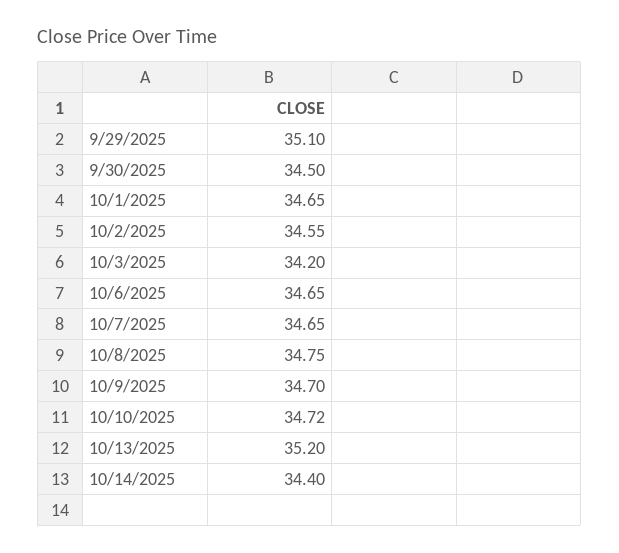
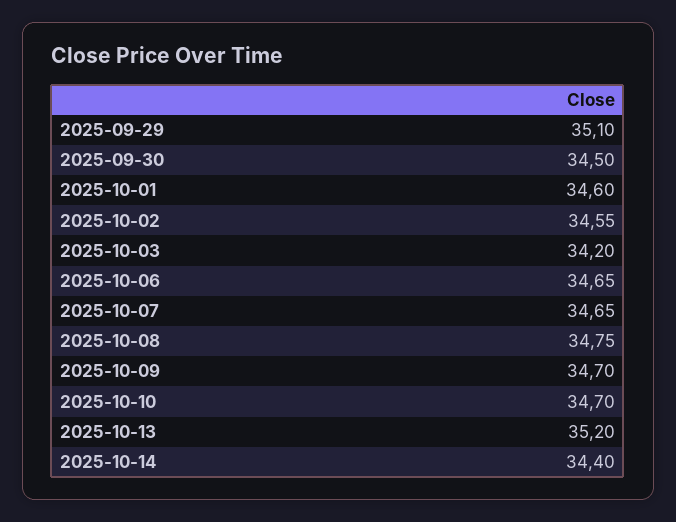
  {
    "9/29/2025": 35.1,
    "9/30/2025": 34.5,
-   "10/1/2025": 34.65,
+   "10/1/2025": 34.6,
    "10/2/2025": 34.55,
    "10/3/2025": 34.2,
    "10/6/2025": 34.65,
    "10/7/2025": 34.65,
    "10/8/2025": 34.75,
    "10/9/2025": 34.7,
-   "10/10/2025": 34.72,
+   "10/10/2025": 34.7,
    "10/13/2025": 35.2,
    "10/14/2025": 34.4
  }

